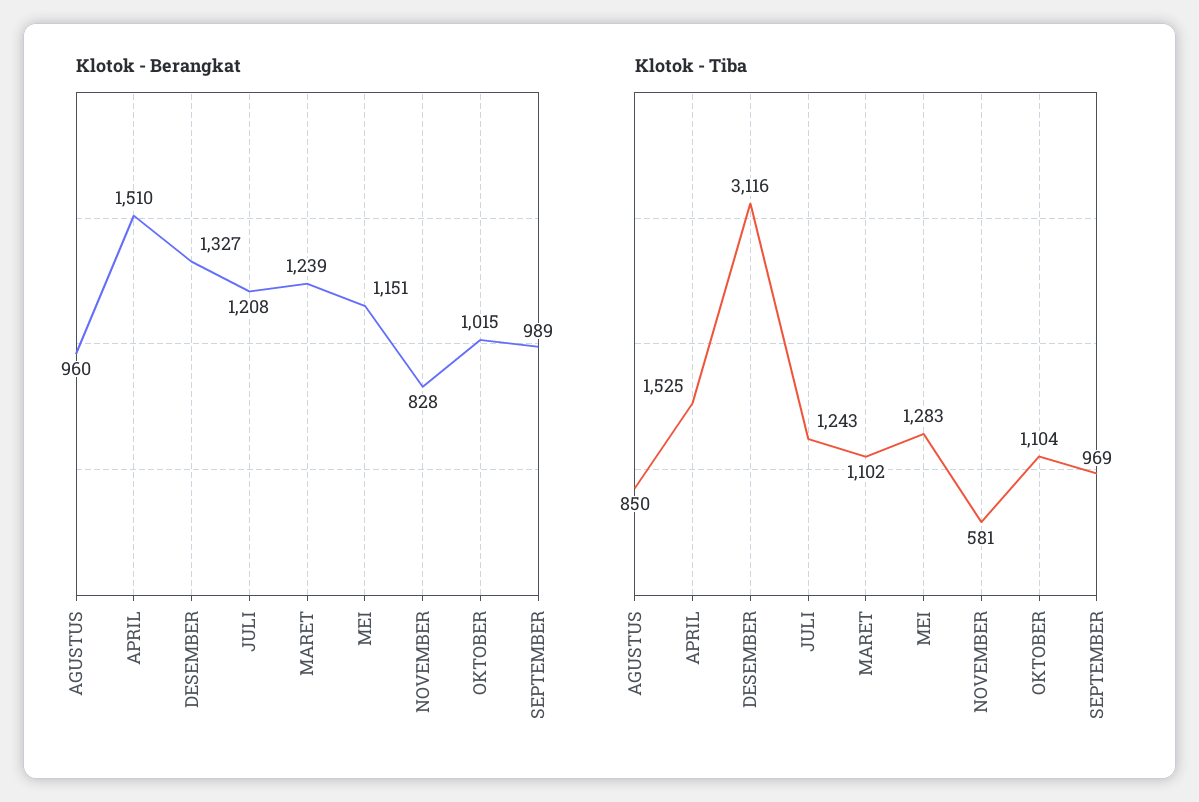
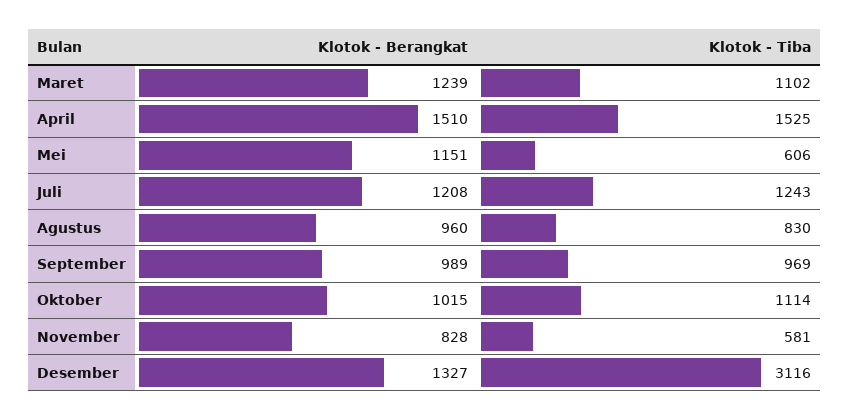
  {
    "Klotok - Berangkat": {
      "AGUSTUS": 960,
      "APRIL": 1510,
      "DESEMBER": 1327,
      "JULI": 1208,
      "MARET": 1239,
      "MEI": 1151,
      "NOVEMBER": 828,
      "OKTOBER": 1015,
      "SEPTEMBER": 989
    },
    "Klotok - Tiba": {
-     "AGUSTUS": 850,
+     "AGUSTUS": 830,
      "APRIL": 1525,
      "DESEMBER": 3116,
      "JULI": 1243,
      "MARET": 1102,
-     "MEI": 1283,
+     "MEI": 606,
      "NOVEMBER": 581,
-     "OKTOBER": 1104,
+     "OKTOBER": 1114,
      "SEPTEMBER": 969
    }
  }

